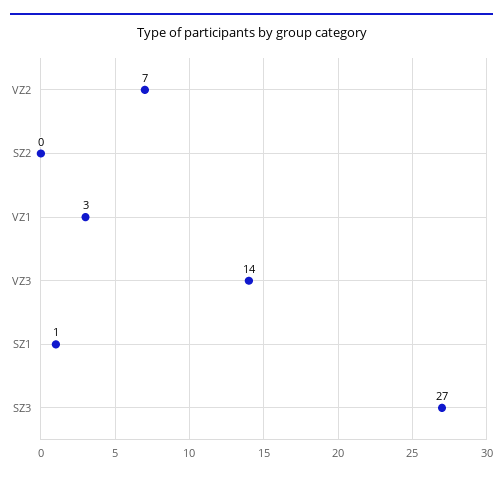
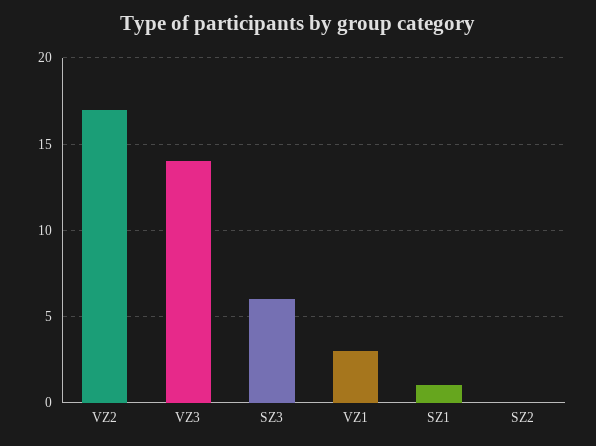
  {
-   "VZ2": 7,
+   "VZ2": 17,
    "SZ2": 0,
    "VZ1": 3,
    "VZ3": 14,
    "SZ1": 1,
-   "SZ3": 27
+   "SZ3": 6
  }

